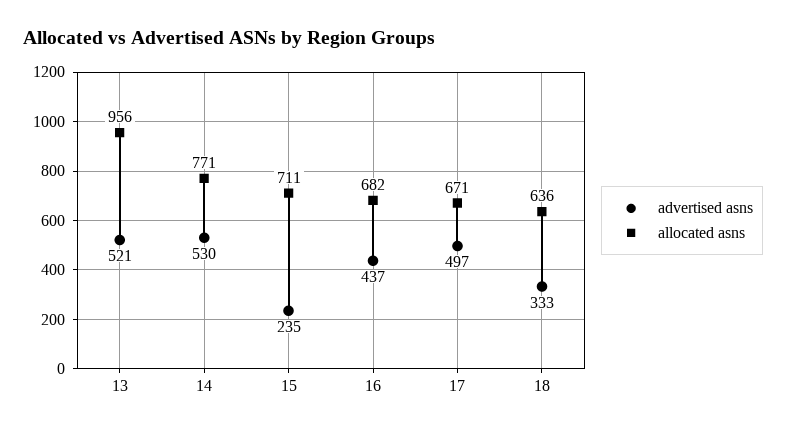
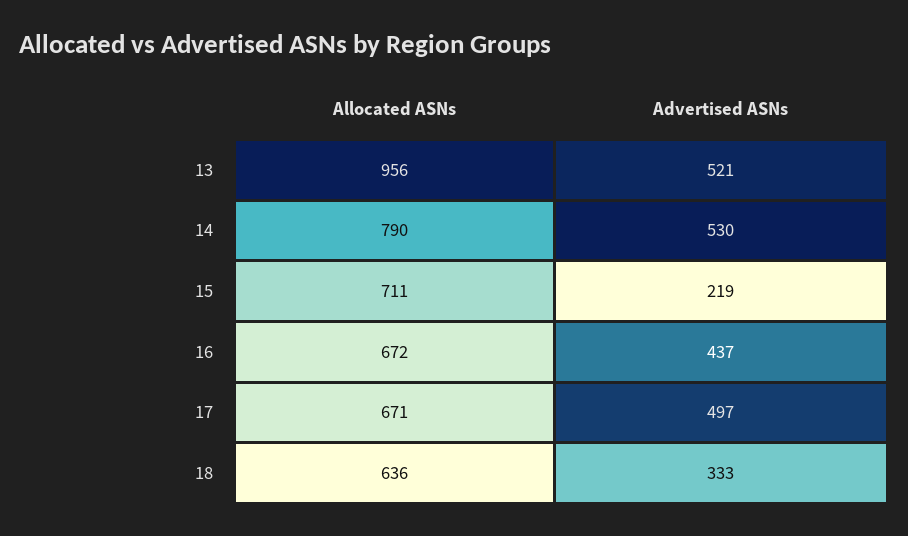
  {
    "advertised asns": {
      "13": 521,
      "14": 530,
-     "15": 235,
+     "15": 219,
      "16": 437,
      "17": 497,
      "18": 333
    },
    "allocated asns": {
      "13": 956,
-     "14": 771,
+     "14": 790,
      "15": 711,
-     "16": 682,
+     "16": 672,
      "17": 671,
      "18": 636
    }
  }

